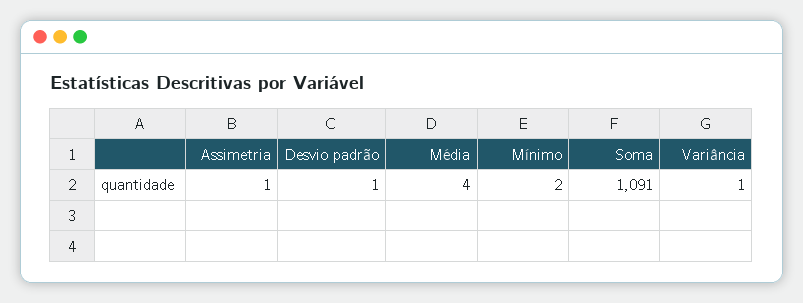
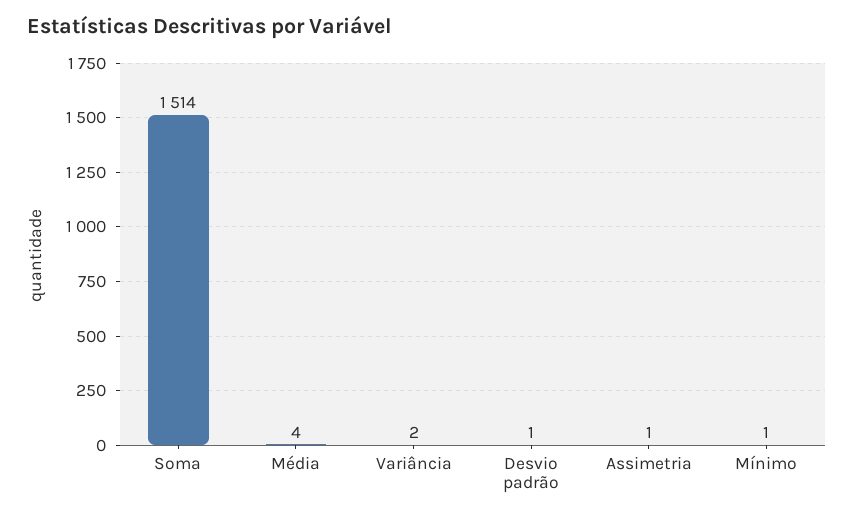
  {
    "Assimetria": 1,
    "Desvio padrão": 1,
    "Média": 4,
-   "Mínimo": 2,
+   "Mínimo": 1,
-   "Soma": 1091,
+   "Soma": 1514,
-   "Variância": 1
+   "Variância": 2
  }

